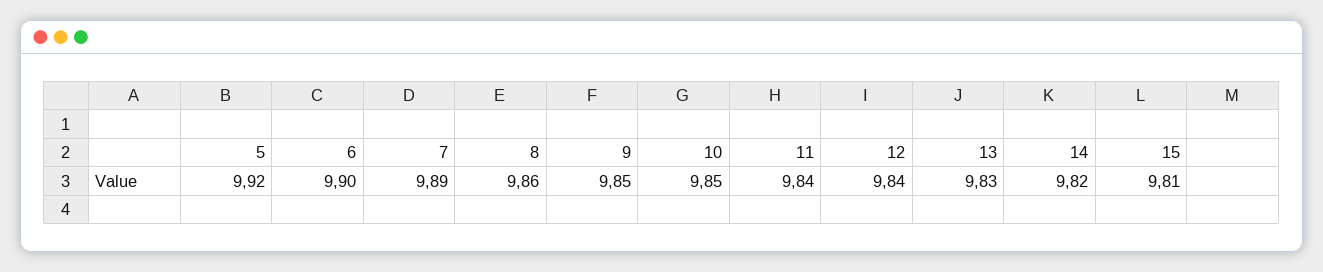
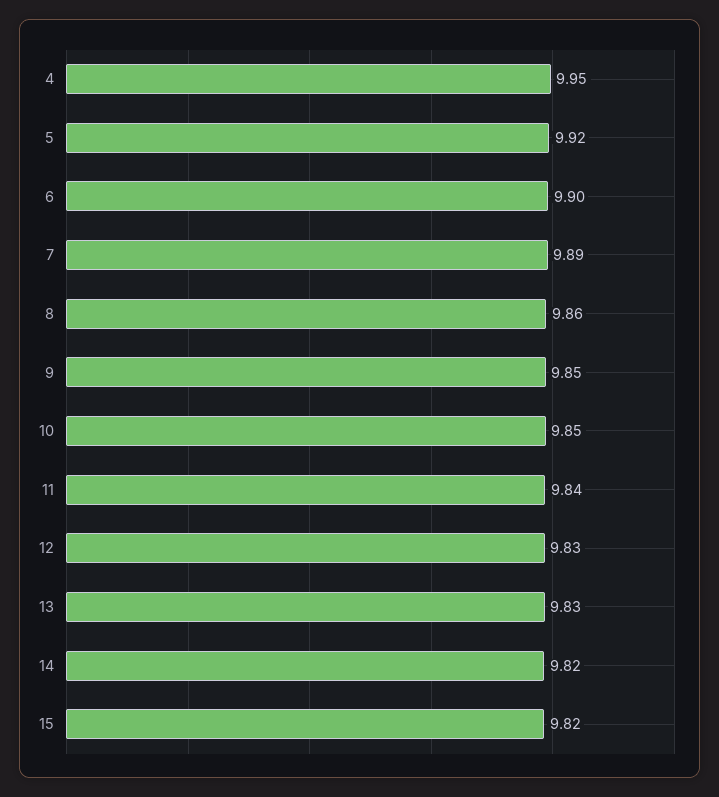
  {
    "5": 9.92,
    "6": 9.9,
    "7": 9.89,
    "8": 9.86,
    "9": 9.85,
    "10": 9.85,
    "11": 9.84,
-   "12": 9.84,
+   "12": 9.83,
    "13": 9.83,
    "14": 9.82,
-   "15": 9.81
+   "15": 9.82,
+   "4": 9.95
  }

